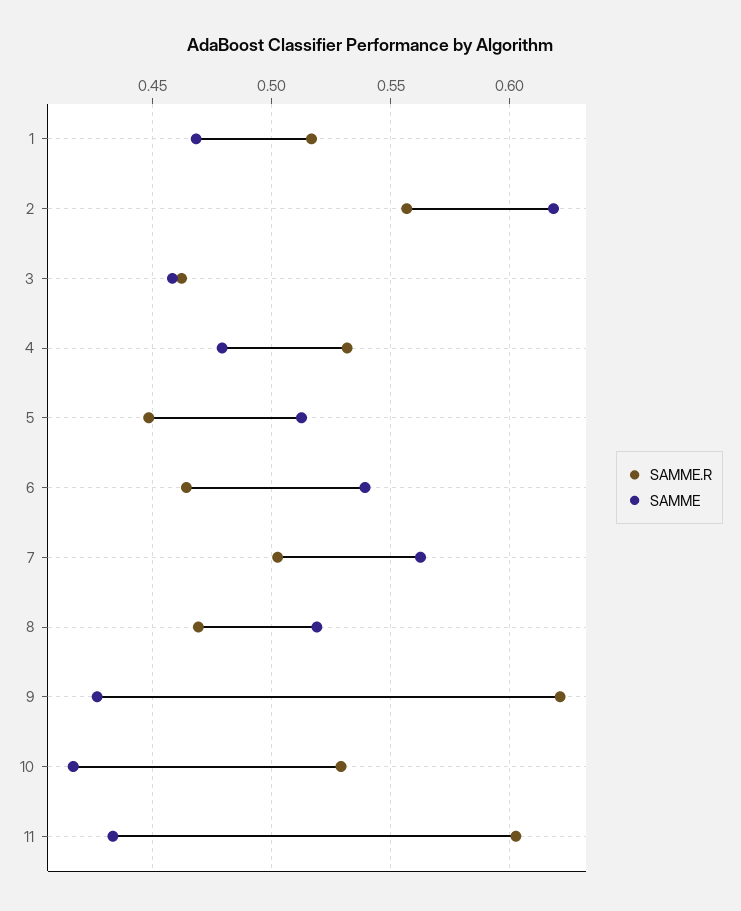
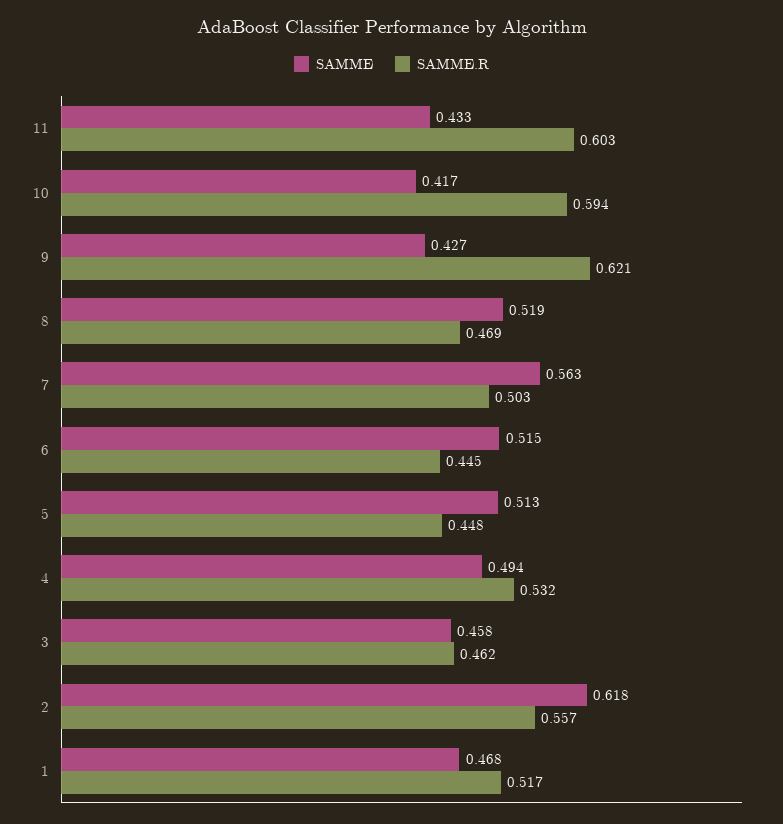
  {
    "SAMME.R": {
      "1": 0.517,
      "2": 0.557,
      "3": 0.462,
      "4": 0.532,
      "5": 0.448,
-     "6": 0.465,
+     "6": 0.445,
      "7": 0.503,
      "8": 0.469,
      "9": 0.621,
-     "10": 0.53,
+     "10": 0.594,
      "11": 0.603
    },
    "SAMME": {
      "1": 0.468,
      "2": 0.618,
      "3": 0.458,
-     "4": 0.48,
+     "4": 0.494,
      "5": 0.513,
-     "6": 0.54,
+     "6": 0.515,
      "7": 0.563,
      "8": 0.519,
      "9": 0.427,
      "10": 0.417,
      "11": 0.433
    }
  }

